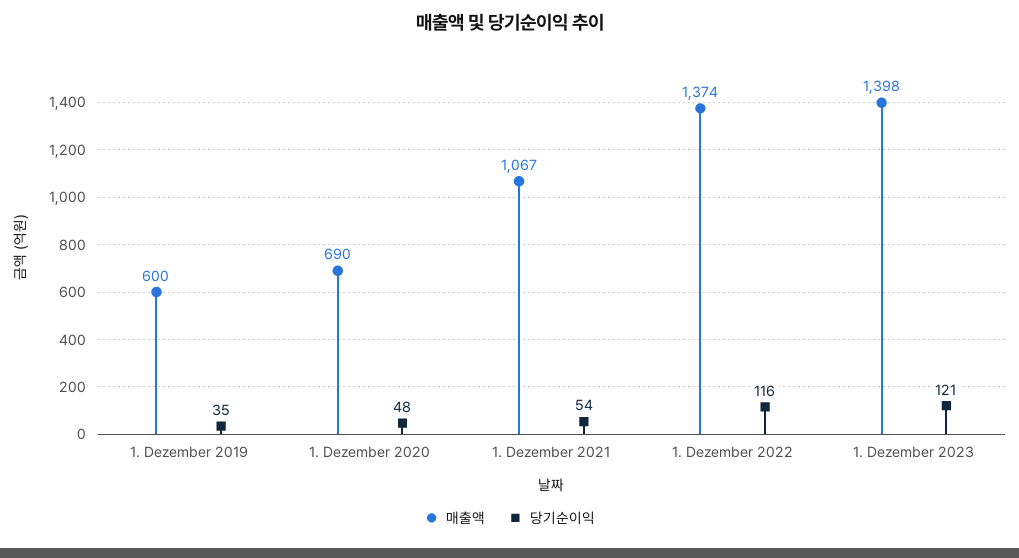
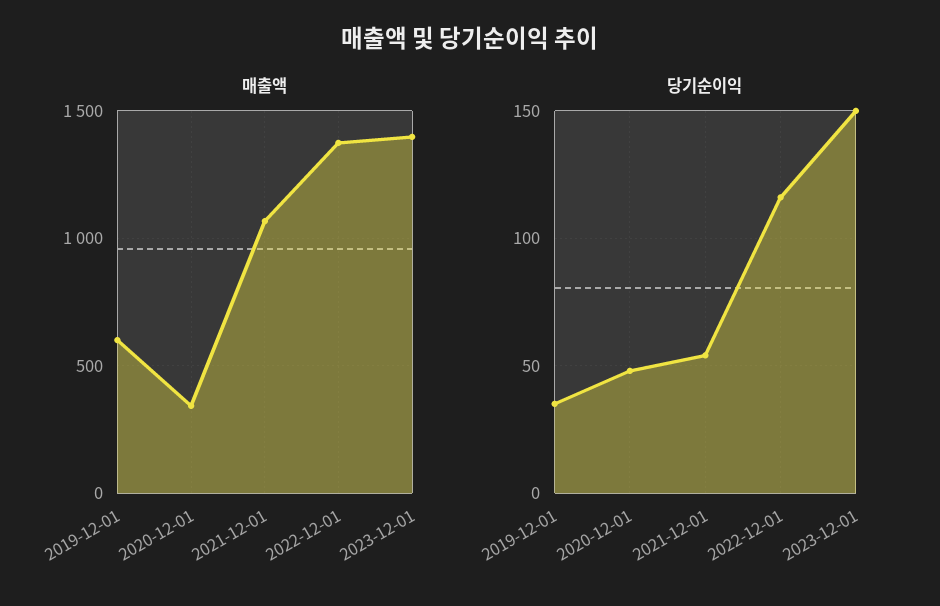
  {
    "매출액": {
      "1. Dezember 2019": 600,
-     "1. Dezember 2020": 690,
+     "1. Dezember 2020": 350,
      "1. Dezember 2021": 1067,
      "1. Dezember 2022": 1374,
      "1. Dezember 2023": 1398
    },
    "당기순이익": {
      "1. Dezember 2019": 35,
      "1. Dezember 2020": 48,
      "1. Dezember 2021": 54,
      "1. Dezember 2022": 116,
-     "1. Dezember 2023": 121
+     "1. Dezember 2023": 150
    }
  }

